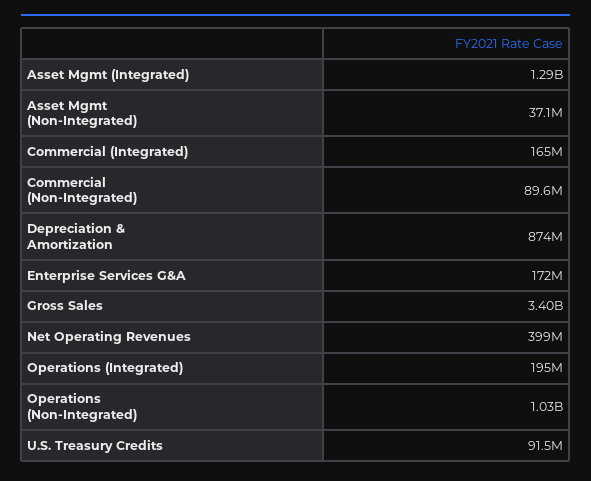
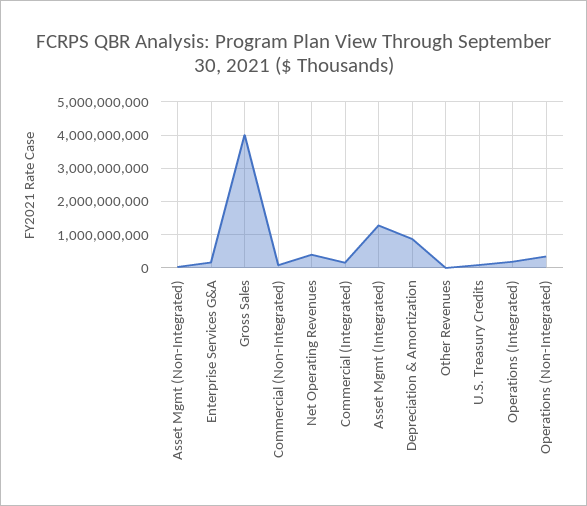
  {
    "Asset Mgmt (Integrated)": 1290000000,
    "Asset Mgmt (Non-Integrated)": 37100000,
    "Commercial (Integrated)": 165000000,
    "Commercial (Non-Integrated)": 89600000,
    "Depreciation & Amortization": 874000000,
    "Enterprise Services G&A": 172000000,
-   "Gross Sales": 3400000000,
+   "Gross Sales": 4000000000,
    "Net Operating Revenues": 399000000,
    "Operations (Integrated)": 195000000,
-   "Operations (Non-Integrated)": 1030000000,
+   "Operations (Non-Integrated)": 400000000,
-   "U.S. Treasury Credits": 91500000
+   "U.S. Treasury Credits": 91500000,
+   "Other Revenues": 0
  }

